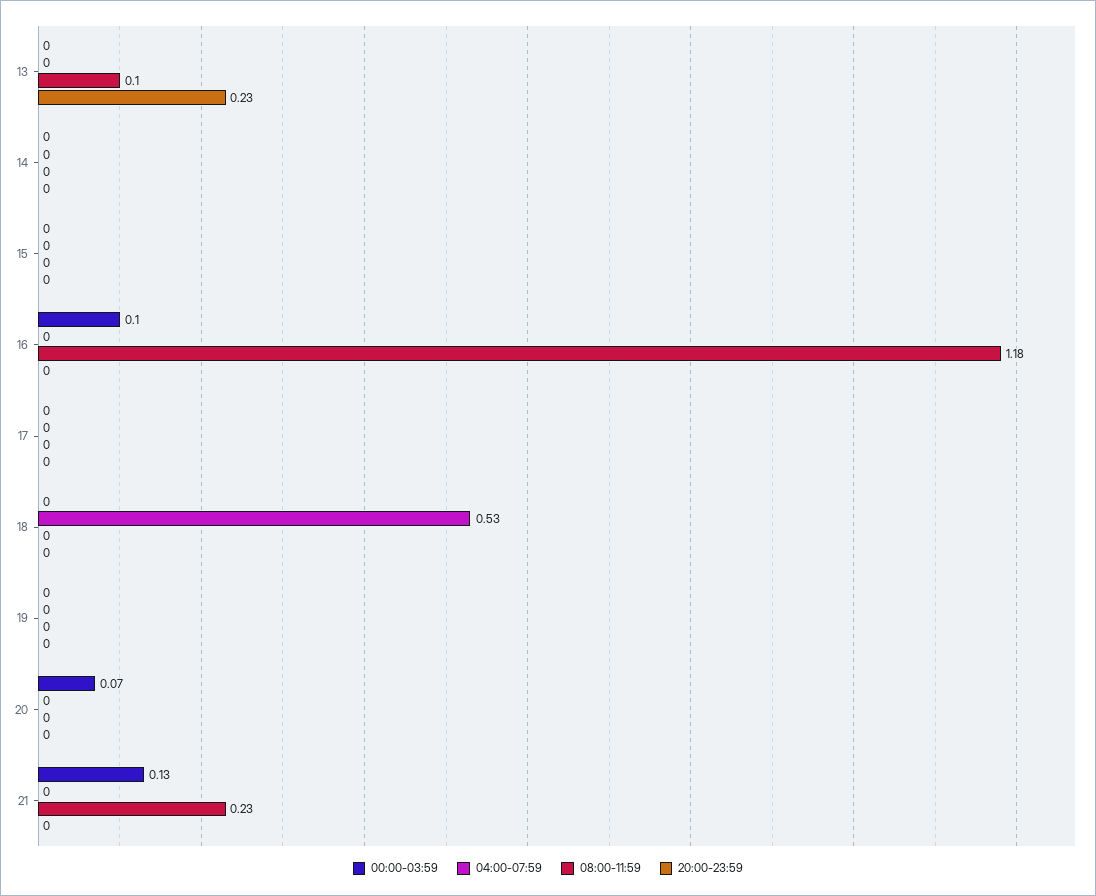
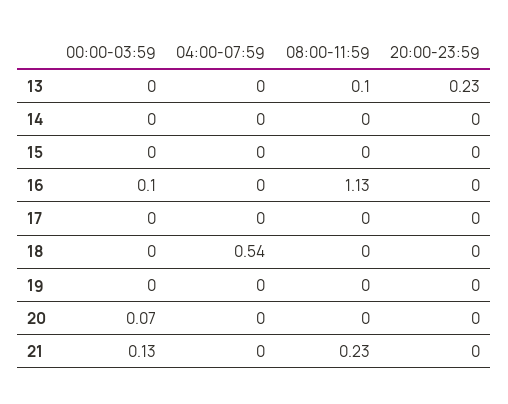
  {
    "00:00-03:59": {
      "13": 0,
      "14": 0,
      "15": 0,
      "16": 0.1,
      "17": 0,
      "18": 0,
      "19": 0,
      "20": 0.07,
      "21": 0.13
    },
    "04:00-07:59": {
      "13": 0,
      "14": 0,
      "15": 0,
      "16": 0,
      "17": 0,
-     "18": 0.53,
+     "18": 0.54,
      "19": 0,
      "20": 0,
      "21": 0
    },
    "08:00-11:59": {
      "13": 0.1,
      "14": 0,
      "15": 0,
-     "16": 1.18,
+     "16": 1.13,
      "17": 0,
      "18": 0,
      "19": 0,
      "20": 0,
      "21": 0.23
    },
    "20:00-23:59": {
      "13": 0.23,
      "14": 0,
      "15": 0,
      "16": 0,
      "17": 0,
      "18": 0,
      "19": 0,
      "20": 0,
      "21": 0
    }
  }

